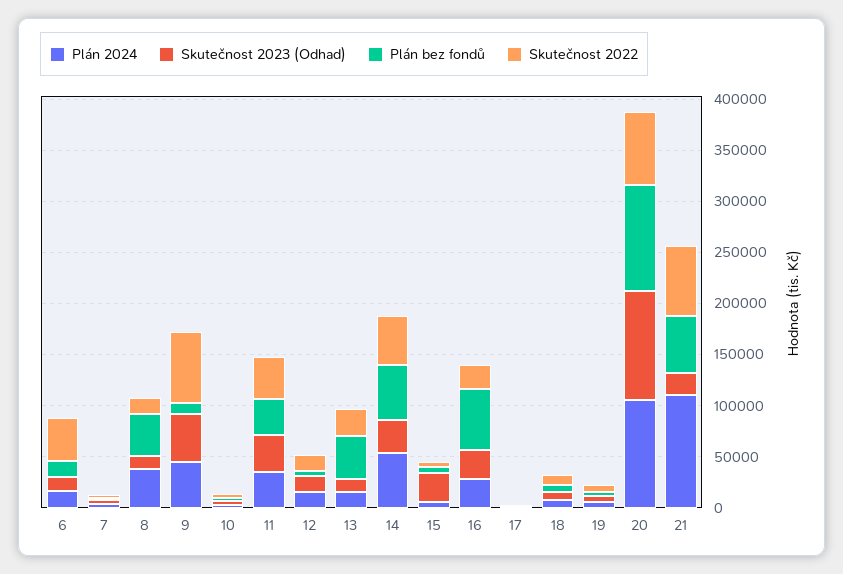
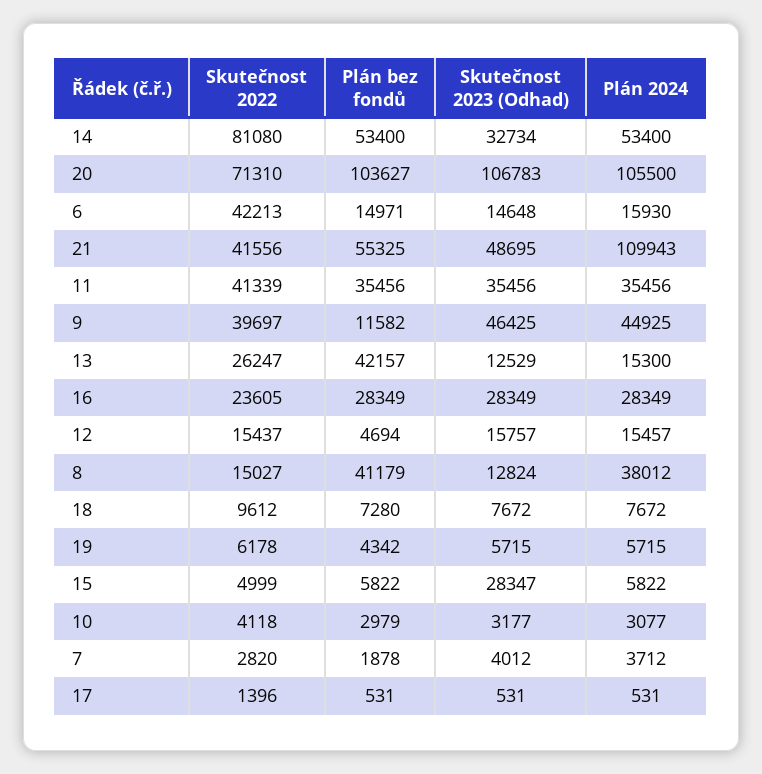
  {
    "Plán 2024": {
      "6": 15930,
      "7": 3712,
      "8": 38012,
      "9": 44925,
      "10": 3077,
      "11": 35456,
      "12": 15457,
      "13": 15300,
      "14": 53400,
      "15": 5822,
      "16": 28349,
      "17": 531,
      "18": 7672,
      "19": 5715,
      "20": 105500,
      "21": 109943
    },
    "Skutečnost 2023 (Odhad)": {
      "6": 14648,
      "7": 4012,
      "8": 12824,
      "9": 46425,
      "10": 3177,
      "11": 35456,
      "12": 15757,
      "13": 12529,
      "14": 32734,
      "15": 28347,
      "16": 28349,
      "17": 531,
      "18": 7672,
      "19": 5715,
      "20": 106783,
-     "21": 20000
+     "21": 48695
    },
    "Plán bez fondů": {
      "6": 14971,
      "7": 1878,
      "8": 41179,
      "9": 11582,
      "10": 2979,
      "11": 35456,
      "12": 4694,
      "13": 42157,
      "14": 53400,
      "15": 5822,
-     "16": 60000,
+     "16": 28349,
      "17": 531,
      "18": 7280,
      "19": 4342,
      "20": 103627,
      "21": 55325
    },
    "Skutečnost 2022": {
      "6": 42213,
      "7": 2820,
      "8": 15027,
-     "9": 70000,
+     "9": 39697,
      "10": 4118,
      "11": 41339,
      "12": 15437,
      "13": 26247,
-     "14": 50000,
+     "14": 81080,
      "15": 4999,
      "16": 23605,
      "17": 1396,
      "18": 9612,
      "19": 6178,
      "20": 71310,
-     "21": 70000
+     "21": 41556
    }
  }

